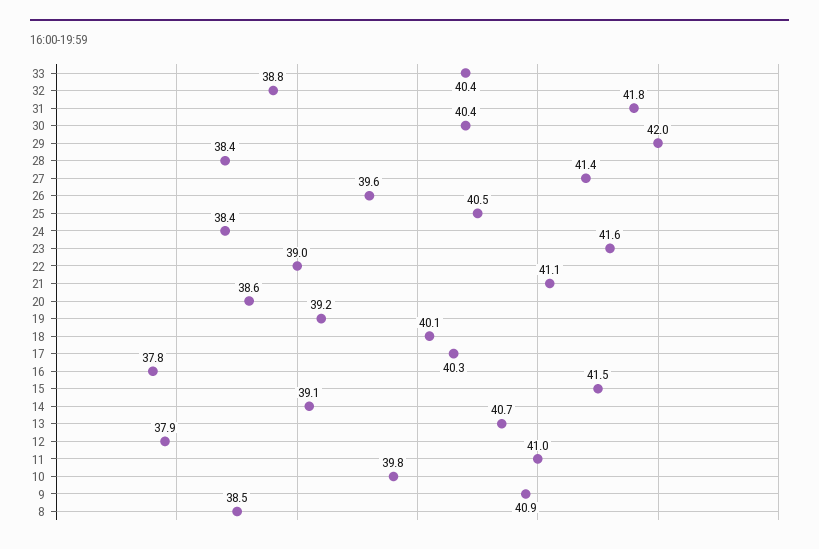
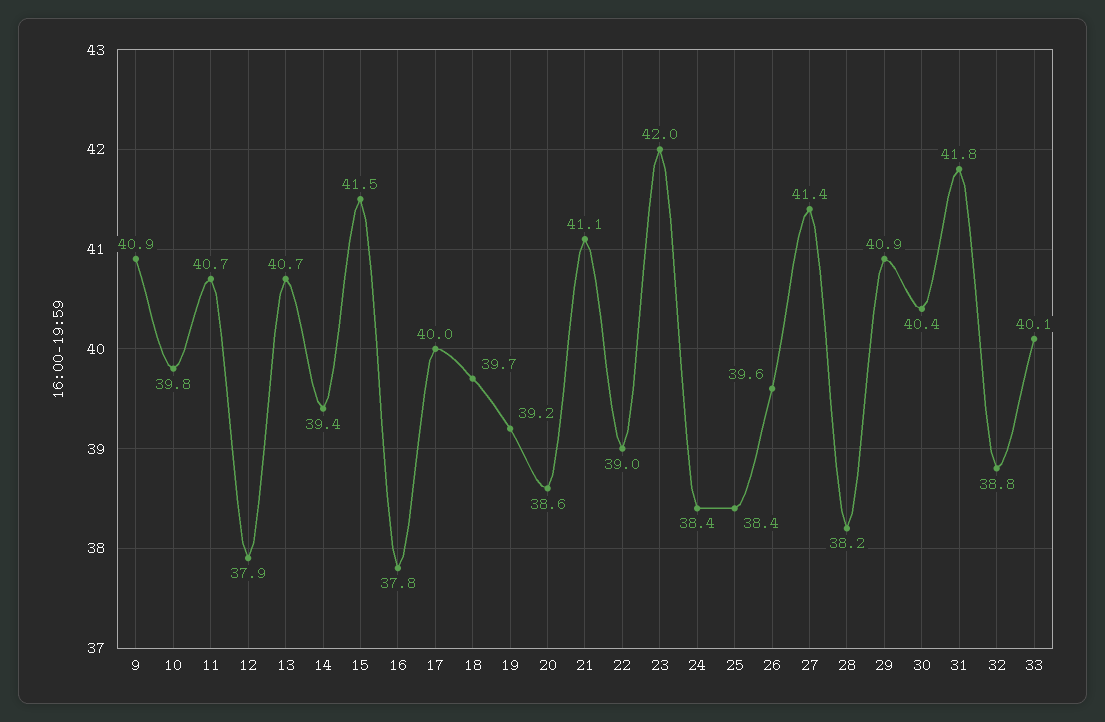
  {
-   "33": 40.4,
+   "33": 40.1,
    "32": 38.8,
    "31": 41.8,
    "30": 40.4,
-   "29": 42,
+   "29": 40.9,
-   "28": 38.4,
+   "28": 38.2,
    "27": 41.4,
    "26": 39.6,
-   "25": 40.5,
+   "25": 38.4,
    "24": 38.4,
-   "23": 41.6,
+   "23": 42,
    "22": 39,
    "21": 41.1,
    "20": 38.6,
    "19": 39.2,
-   "18": 40.1,
+   "18": 39.7,
-   "17": 40.3,
+   "17": 40,
    "16": 37.8,
    "15": 41.5,
-   "14": 39.1,
+   "14": 39.4,
    "13": 40.7,
    "12": 37.9,
-   "11": 41,
+   "11": 40.7,
    "10": 39.8,
-   "9": 40.9,
+   "9": 40.9
-   "8": 38.5
  }

